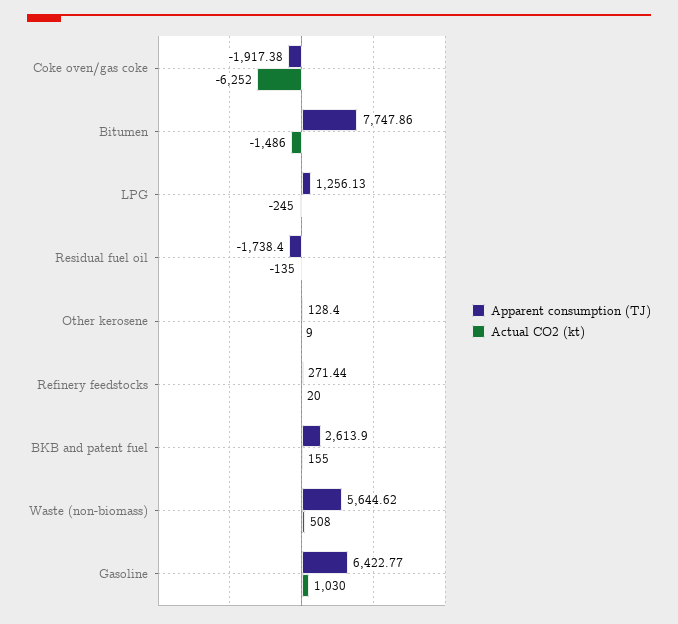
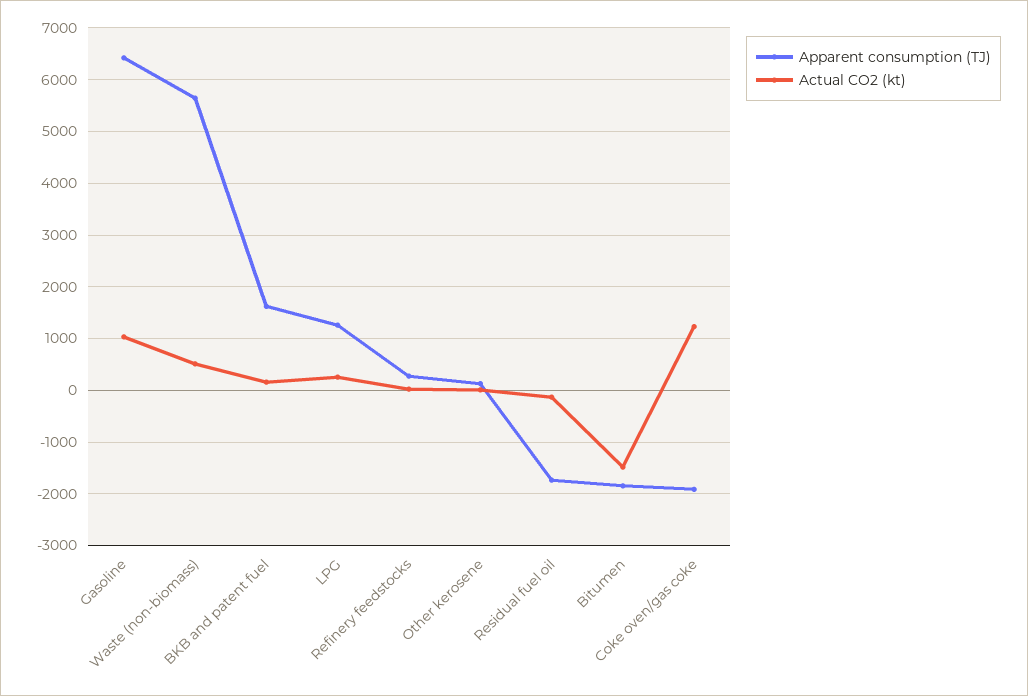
  {
    "Apparent consumption (TJ)": {
      "Coke oven/gas coke": -1917.38,
-     "Bitumen": 7747.86,
+     "Bitumen": -1800,
      "LPG": 1256.13,
      "Residual fuel oil": -1738.4,
      "Other kerosene": 128.4,
      "Refinery feedstocks": 271.44,
-     "BKB and patent fuel": 2613.9,
+     "BKB and patent fuel": 1600,
      "Waste (non-biomass)": 5644.62,
      "Gasoline": 6422.77
    },
    "Actual CO2 (kt)": {
-     "Coke oven/gas coke": -6252,
+     "Coke oven/gas coke": 1200,
      "Bitumen": -1486,
-     "LPG": -245,
+     "LPG": 200,
      "Residual fuel oil": -135,
      "Other kerosene": 9,
      "Refinery feedstocks": 20,
      "BKB and patent fuel": 155,
      "Waste (non-biomass)": 508,
      "Gasoline": 1030
    }
  }

